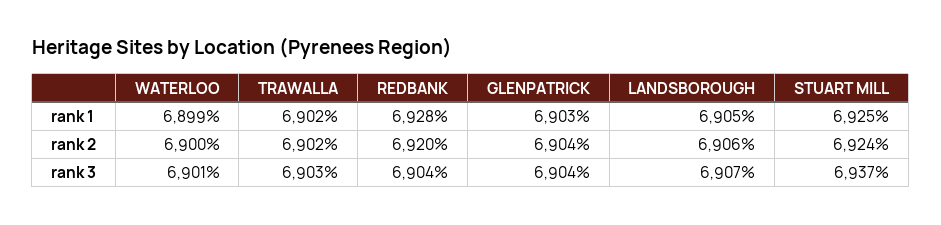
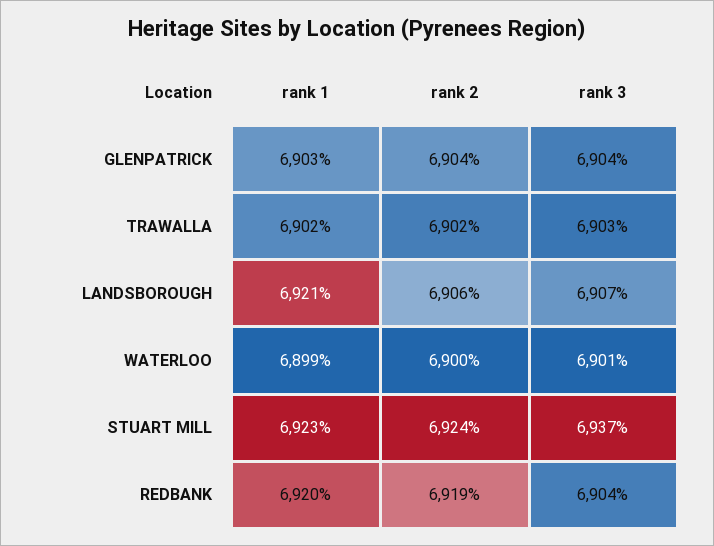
  {
    "WATERLOO": {
      "rank 1": 6899,
      "rank 2": 6900,
      "rank 3": 6901
    },
    "TRAWALLA": {
      "rank 1": 6902,
      "rank 2": 6902,
      "rank 3": 6903
    },
    "REDBANK": {
-     "rank 1": 6928,
+     "rank 1": 6920,
-     "rank 2": 6920,
+     "rank 2": 6919,
      "rank 3": 6904
    },
    "GLENPATRICK": {
      "rank 1": 6903,
      "rank 2": 6904,
      "rank 3": 6904
    },
    "LANDSBOROUGH": {
-     "rank 1": 6905,
+     "rank 1": 6921,
      "rank 2": 6906,
      "rank 3": 6907
    },
    "STUART MILL": {
-     "rank 1": 6925,
+     "rank 1": 6923,
      "rank 2": 6924,
      "rank 3": 6937
    }
  }

